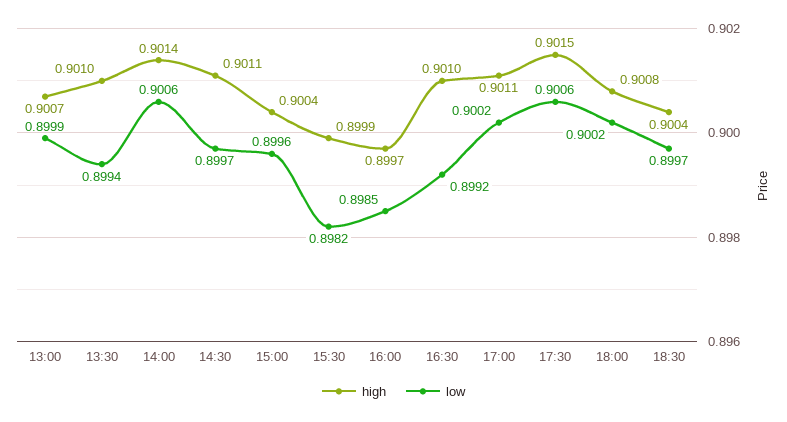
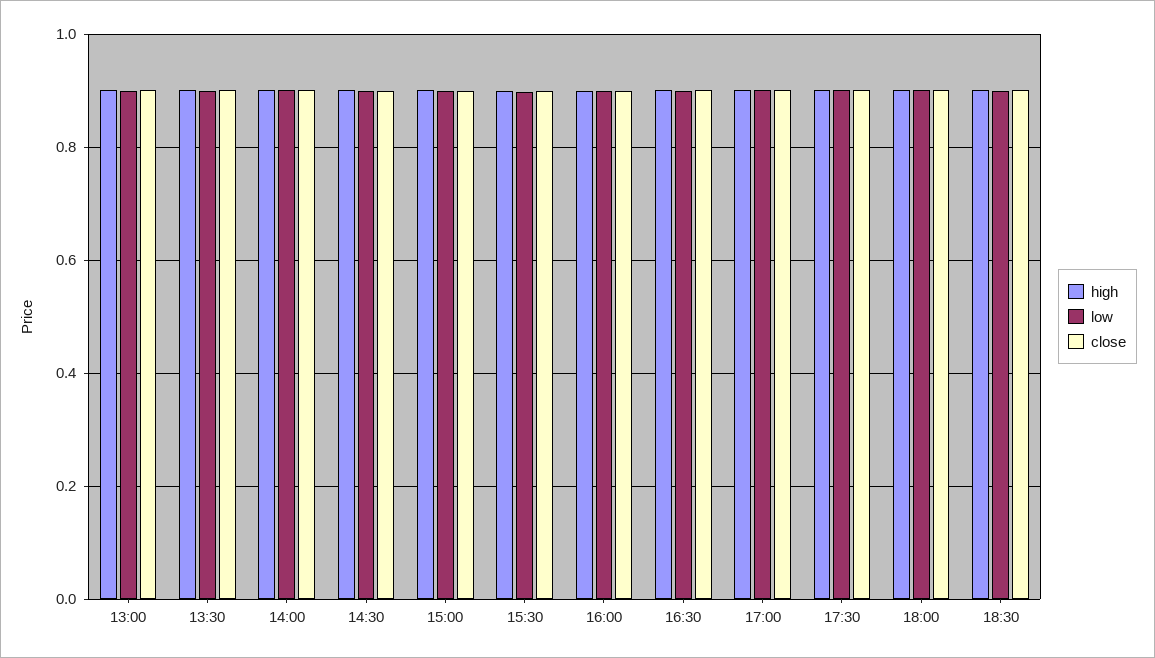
  {
    "high": {
      "13:00": 0.9007,
      "13:30": 0.901,
      "14:00": 0.9014,
      "14:30": 0.9011,
      "15:00": 0.9004,
      "15:30": 0.8999,
      "16:00": 0.8997,
      "16:30": 0.901,
      "17:00": 0.9011,
      "17:30": 0.9015,
      "18:00": 0.9008,
      "18:30": 0.9004
    },
    "low": {
      "13:00": 0.8999,
      "13:30": 0.8994,
      "14:00": 0.9006,
      "14:30": 0.8997,
      "15:00": 0.8996,
      "15:30": 0.8982,
      "16:00": 0.8985,
      "16:30": 0.8992,
      "17:00": 0.9002,
      "17:30": 0.9006,
      "18:00": 0.9002,
      "18:30": 0.8997
-   }
+   },
+   "close": {
+     "13:00": 0.9,
+     "13:30": 0.9,
+     "14:00": 0.9,
+     "14:30": 0.9,
+     "15:00": 0.9,
+     "15:30": 0.9,
+     "16:00": 0.9,
+     "16:30": 0.9,
+     "17:00": 0.9,
+     "17:30": 0.9,
+     "18:00": 0.9,
+     "18:30": 0.9
+   }
  }

